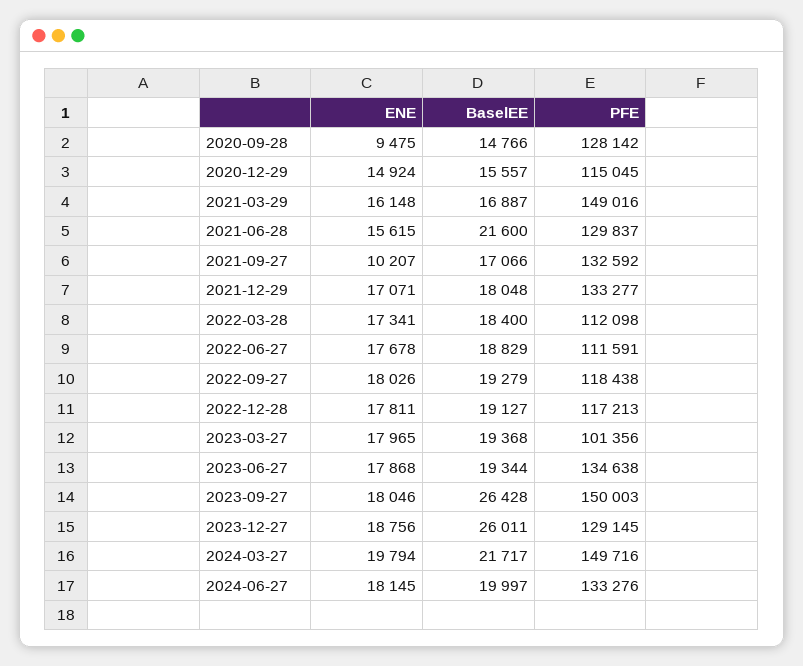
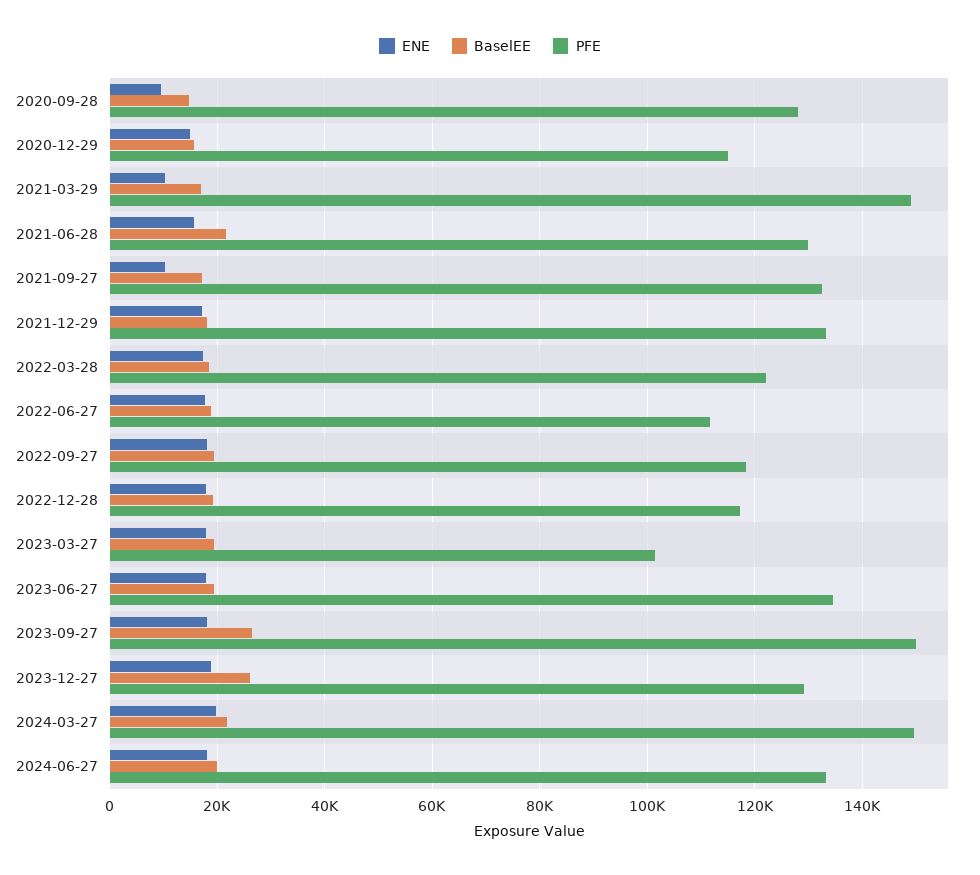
  {
    "ENE": {
      "2020-09-28": 9475,
      "2020-12-29": 14924,
-     "2021-03-29": 16148,
+     "2021-03-29": 10000,
      "2021-06-28": 15615,
      "2021-09-27": 10207,
      "2021-12-29": 17071,
      "2022-03-28": 17341,
      "2022-06-27": 17678,
      "2022-09-27": 18026,
      "2022-12-28": 17811,
      "2023-03-27": 17965,
      "2023-06-27": 17868,
      "2023-09-27": 18046,
      "2023-12-27": 18756,
      "2024-03-27": 19794,
      "2024-06-27": 18145
    },
    "BaselEE": {
      "2020-09-28": 14766,
      "2020-12-29": 15557,
      "2021-03-29": 16887,
      "2021-06-28": 21600,
      "2021-09-27": 17066,
      "2021-12-29": 18048,
      "2022-03-28": 18400,
      "2022-06-27": 18829,
      "2022-09-27": 19279,
      "2022-12-28": 19127,
      "2023-03-27": 19368,
      "2023-06-27": 19344,
      "2023-09-27": 26428,
      "2023-12-27": 26011,
      "2024-03-27": 21717,
      "2024-06-27": 19997
    },
    "PFE": {
      "2020-09-28": 128142,
      "2020-12-29": 115045,
      "2021-03-29": 149016,
      "2021-06-28": 129837,
      "2021-09-27": 132592,
      "2021-12-29": 133277,
-     "2022-03-28": 112098,
+     "2022-03-28": 122000,
      "2022-06-27": 111591,
      "2022-09-27": 118438,
      "2022-12-28": 117213,
      "2023-03-27": 101356,
      "2023-06-27": 134638,
      "2023-09-27": 150003,
      "2023-12-27": 129145,
      "2024-03-27": 149716,
      "2024-06-27": 133276
    }
  }

